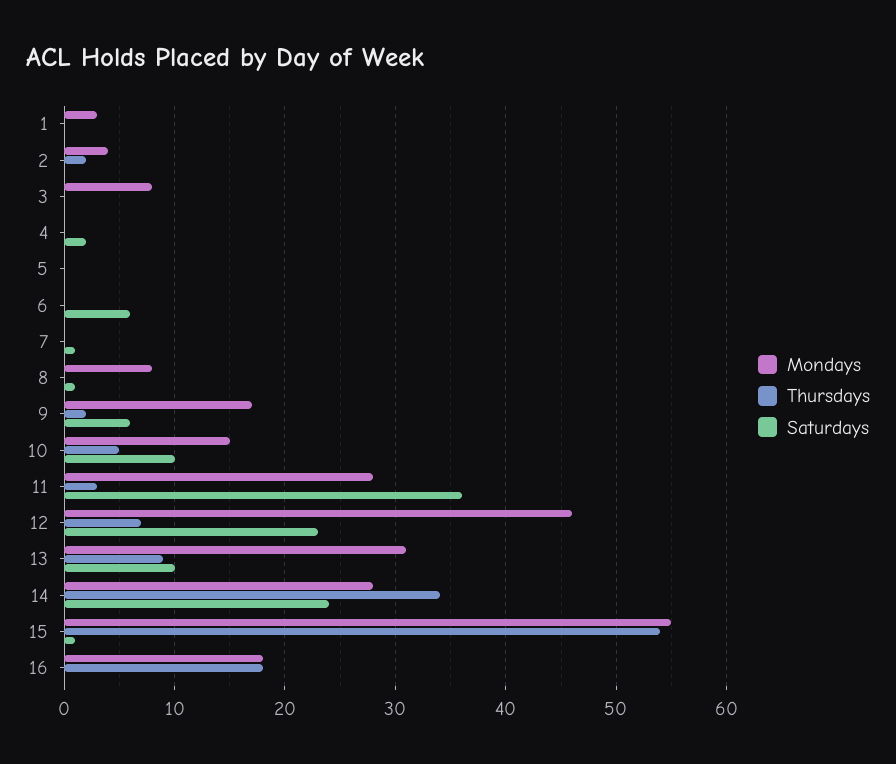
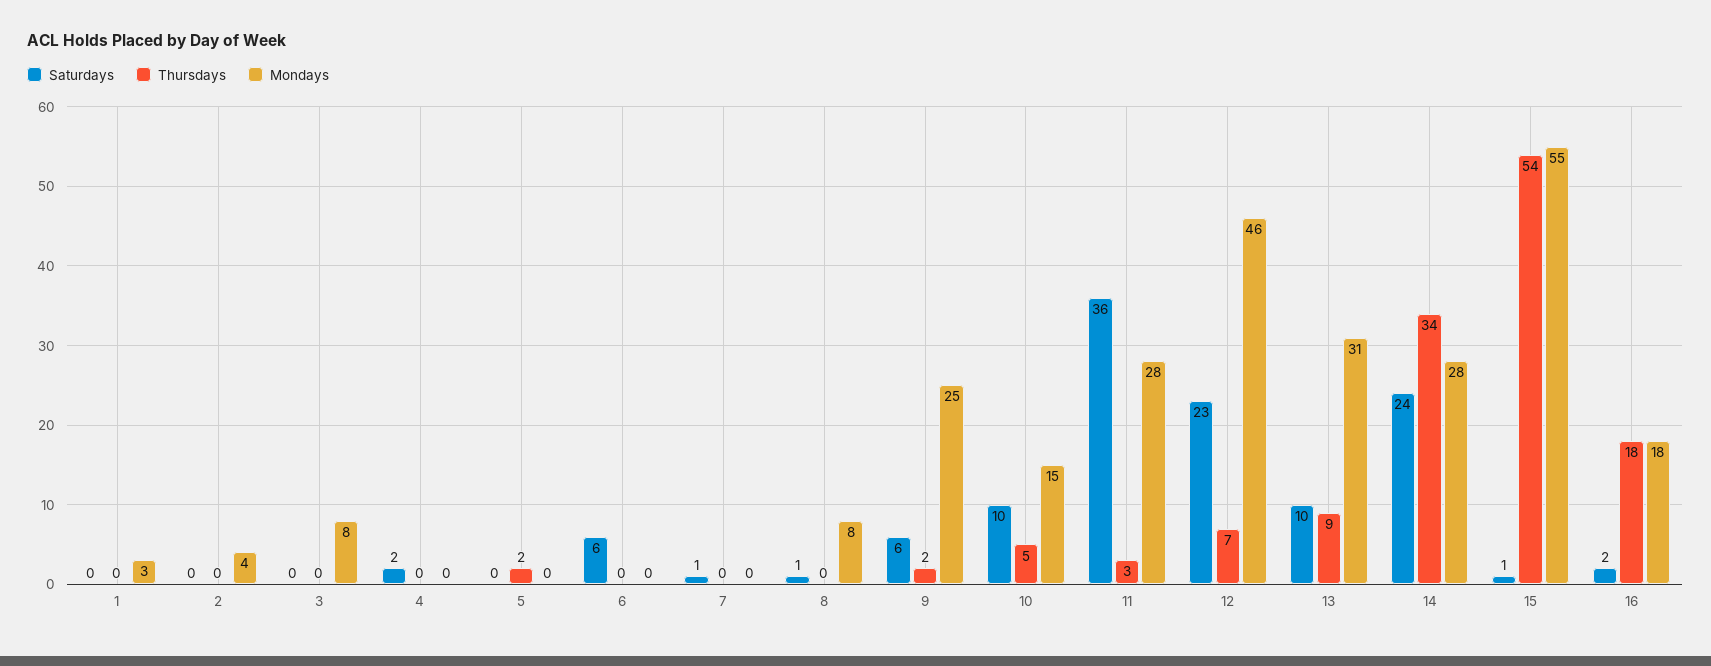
  {
    "Mondays": {
      "1": 3,
      "2": 4,
      "3": 8,
      "4": 0,
      "5": 0,
      "6": 0,
      "7": 0,
      "8": 8,
-     "9": 17,
+     "9": 25,
      "10": 15,
      "11": 28,
      "12": 46,
      "13": 31,
      "14": 28,
      "15": 55,
      "16": 18
    },
    "Thursdays": {
      "1": 0,
-     "2": 2,
+     "2": 0,
      "3": 0,
      "4": 0,
-     "5": 0,
+     "5": 2,
      "6": 0,
      "7": 0,
      "8": 0,
      "9": 2,
      "10": 5,
      "11": 3,
      "12": 7,
      "13": 9,
      "14": 34,
      "15": 54,
      "16": 18
    },
    "Saturdays": {
      "1": 0,
      "2": 0,
      "3": 0,
      "4": 2,
      "5": 0,
      "6": 6,
      "7": 1,
      "8": 1,
      "9": 6,
      "10": 10,
      "11": 36,
      "12": 23,
      "13": 10,
      "14": 24,
      "15": 1,
-     "16": 0
+     "16": 2
    }
  }

